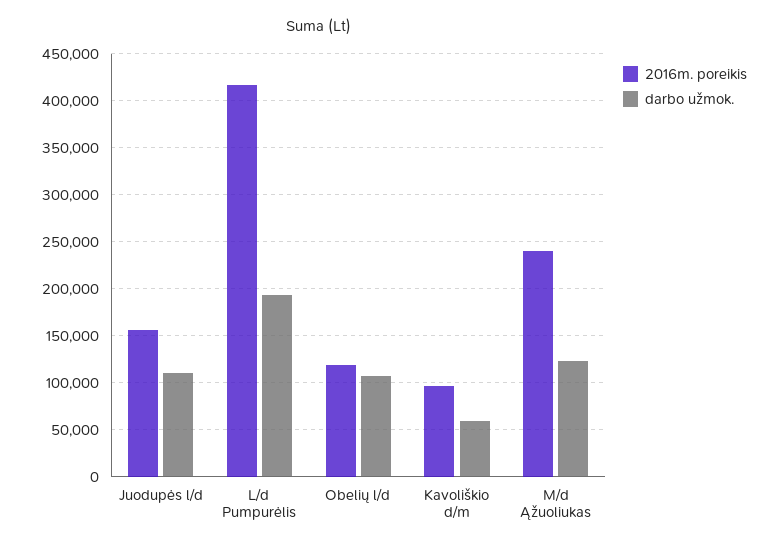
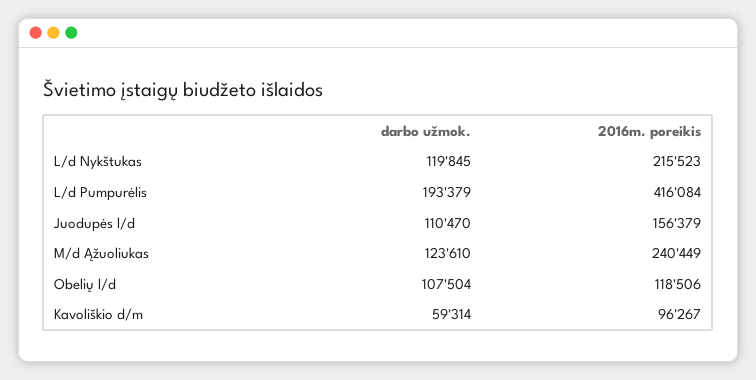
  {
    "2016m. poreikis": {
      "Juodupės l/d": 156379,
      "L/d Pumpurėlis": 416084,
      "Obelių l/d": 118506,
      "Kavoliškio d/m": 96267,
-     "M/d Ąžuoliukas": 240449
+     "M/d Ąžuoliukas": 240449,
+     "L/d Nykštukas": 215523
    },
    "darbo užmok.": {
      "Juodupės l/d": 110470,
      "L/d Pumpurėlis": 193379,
      "Obelių l/d": 107504,
      "Kavoliškio d/m": 59314,
-     "M/d Ąžuoliukas": 123610
+     "M/d Ąžuoliukas": 123610,
+     "L/d Nykštukas": 119845
    }
  }

